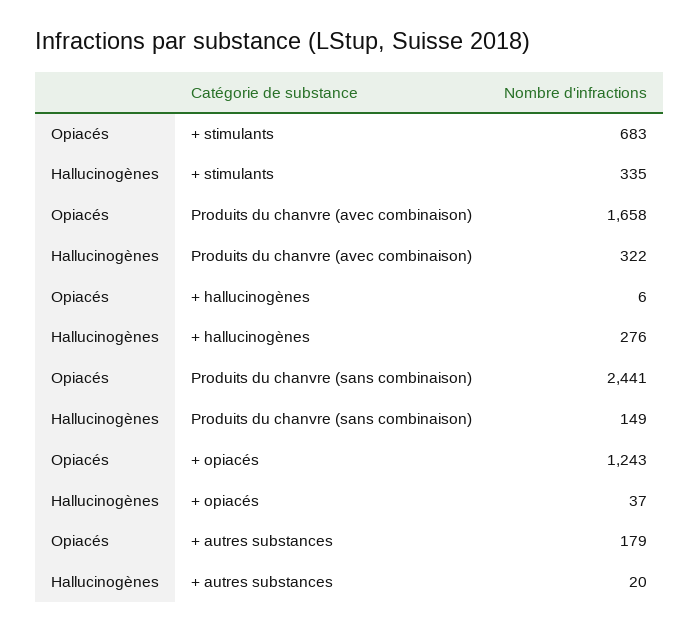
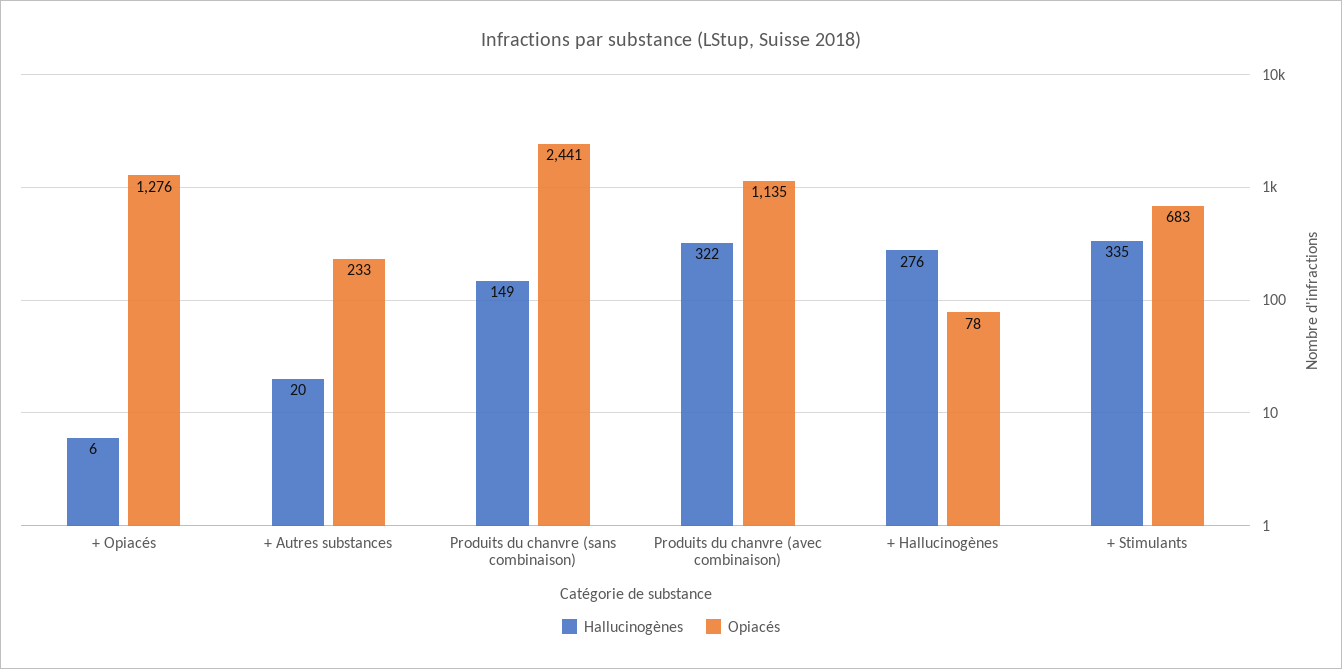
  {
    "Opiacés": {
      "+ stimulants": 683,
-     "Produits du chanvre (avec combinaison)": 1658,
+     "Produits du chanvre (avec combinaison)": 1135,
-     "+ hallucinogènes": 6,
+     "+ hallucinogènes": 78,
      "Produits du chanvre (sans combinaison)": 2441,
-     "+ opiacés": 1243,
+     "+ opiacés": 1276,
-     "+ autres substances": 179
+     "+ autres substances": 233
    },
    "Hallucinogènes": {
      "+ stimulants": 335,
      "Produits du chanvre (avec combinaison)": 322,
      "+ hallucinogènes": 276,
      "Produits du chanvre (sans combinaison)": 149,
-     "+ opiacés": 37,
+     "+ opiacés": 6,
      "+ autres substances": 20
    }
  }

